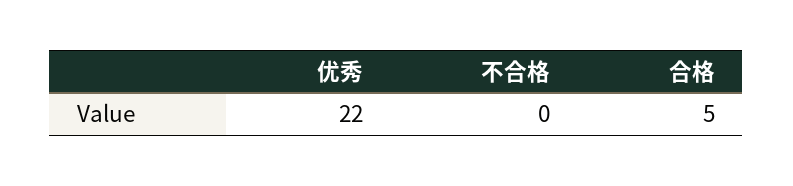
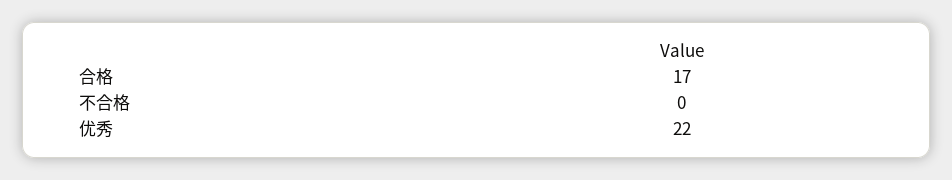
  {
    "优秀": 22,
    "不合格": 0,
-   "合格": 5
+   "合格": 17
  }

